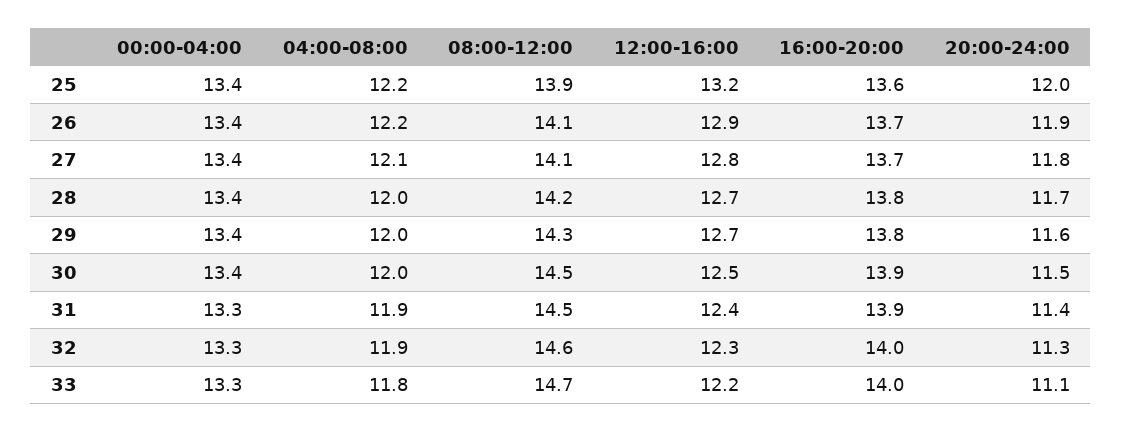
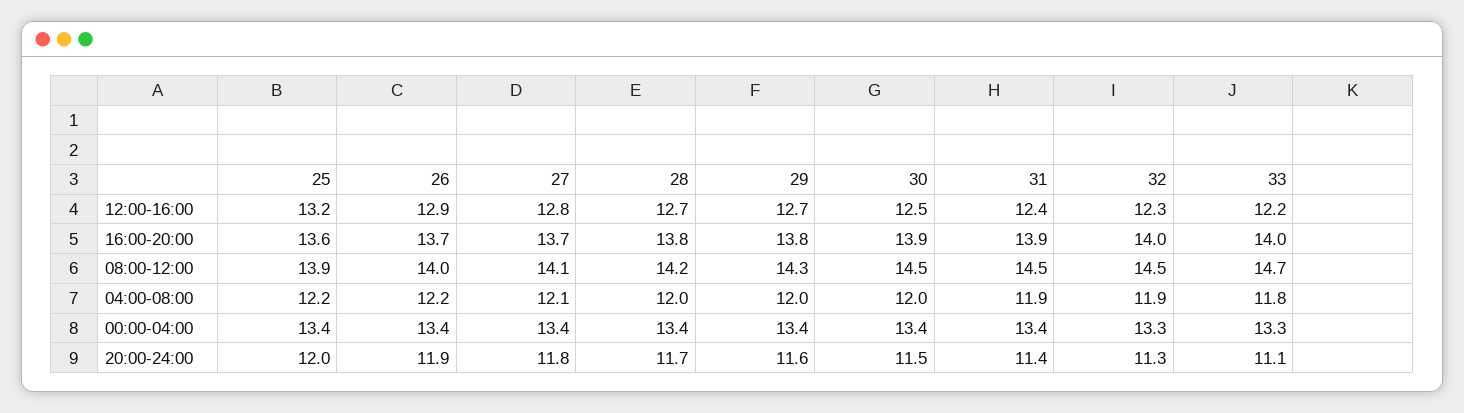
  {
    "00:00-04:00": {
      "25": 13.4,
      "26": 13.4,
      "27": 13.4,
      "28": 13.4,
      "29": 13.4,
      "30": 13.4,
-     "31": 13.3,
+     "31": 13.4,
      "32": 13.3,
      "33": 13.3
    },
    "04:00-08:00": {
      "25": 12.2,
      "26": 12.2,
      "27": 12.1,
      "28": 12,
      "29": 12,
      "30": 12,
      "31": 11.9,
      "32": 11.9,
      "33": 11.8
    },
    "08:00-12:00": {
      "25": 13.9,
-     "26": 14.1,
+     "26": 14,
      "27": 14.1,
      "28": 14.2,
      "29": 14.3,
      "30": 14.5,
      "31": 14.5,
-     "32": 14.6,
+     "32": 14.5,
      "33": 14.7
    },
    "12:00-16:00": {
      "25": 13.2,
      "26": 12.9,
      "27": 12.8,
      "28": 12.7,
      "29": 12.7,
      "30": 12.5,
      "31": 12.4,
      "32": 12.3,
      "33": 12.2
    },
    "16:00-20:00": {
      "25": 13.6,
      "26": 13.7,
      "27": 13.7,
      "28": 13.8,
      "29": 13.8,
      "30": 13.9,
      "31": 13.9,
      "32": 14,
      "33": 14
    },
    "20:00-24:00": {
      "25": 12,
      "26": 11.9,
      "27": 11.8,
      "28": 11.7,
      "29": 11.6,
      "30": 11.5,
      "31": 11.4,
      "32": 11.3,
      "33": 11.1
    }
  }

